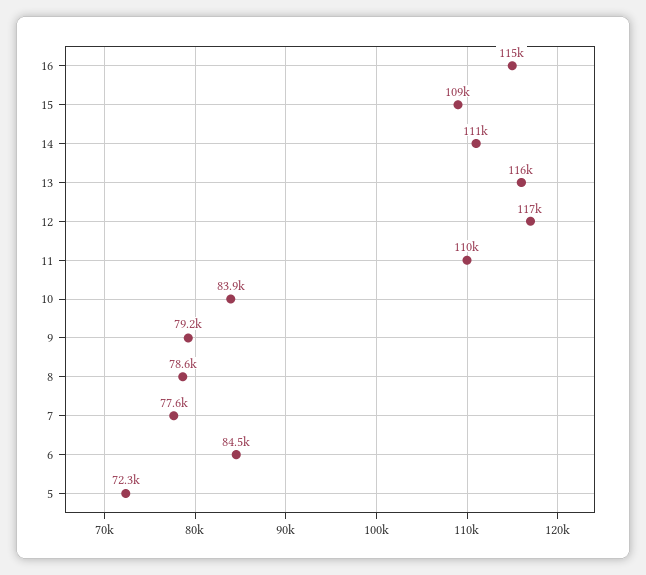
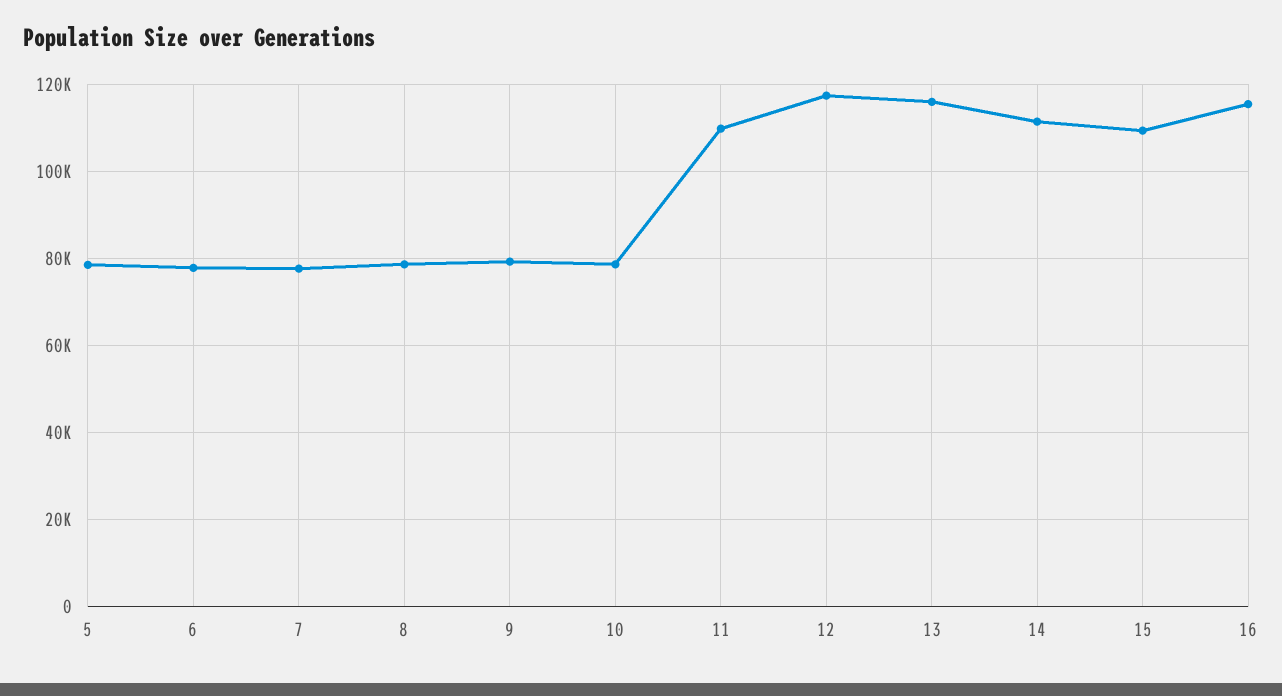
  {
    "16": 115000,
    "15": 109000,
    "14": 111000,
    "13": 116000,
    "12": 117000,
    "11": 110000,
-   "10": 83900,
+   "10": 78000,
    "9": 79200,
    "8": 78600,
    "7": 77600,
-   "6": 84500,
+   "6": 78000,
-   "5": 72300
+   "5": 78000
  }

